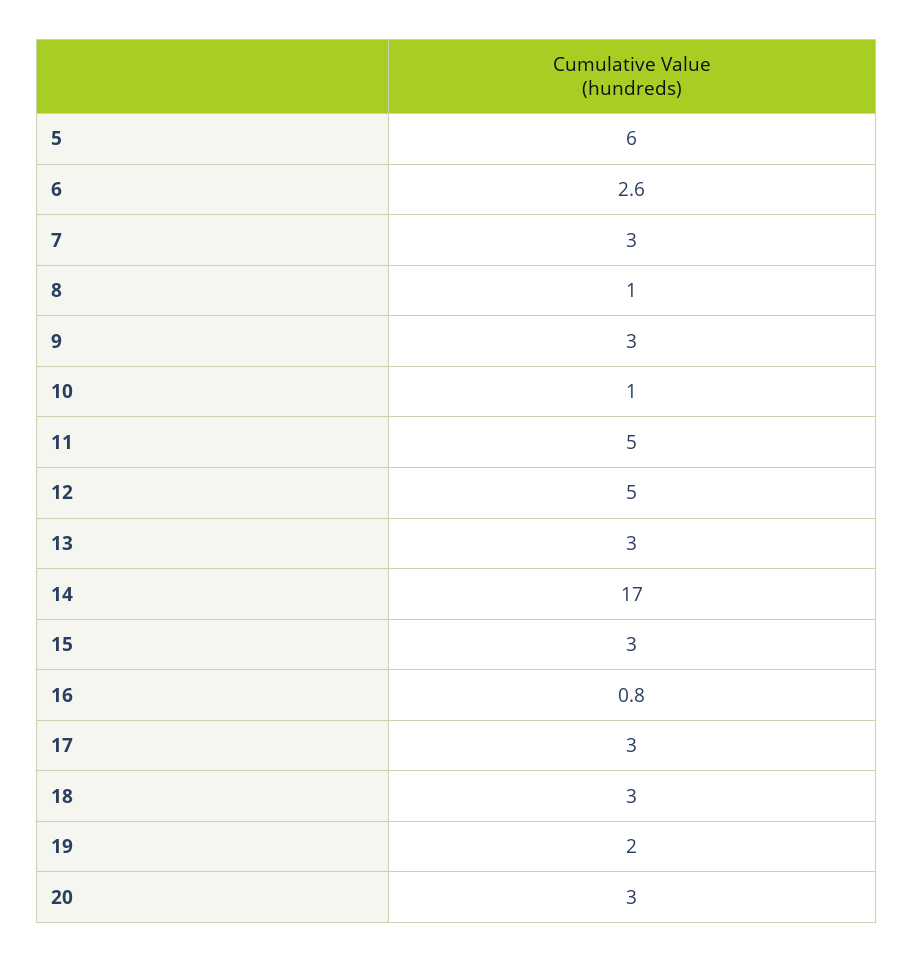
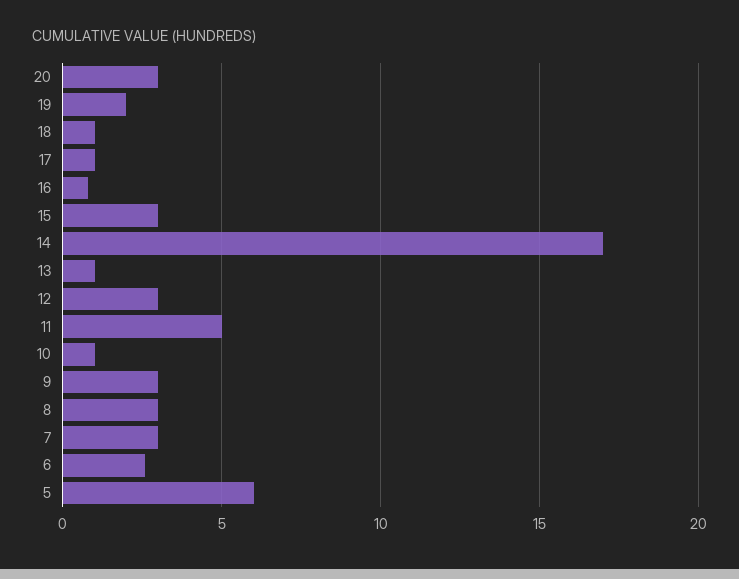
  {
    "5": 6,
    "6": 2.6,
    "7": 3,
-   "8": 1,
+   "8": 3,
    "9": 3,
    "10": 1,
    "11": 5,
-   "12": 5,
+   "12": 3,
-   "13": 3,
+   "13": 1,
    "14": 17,
    "15": 3,
    "16": 0.8,
-   "17": 3,
+   "17": 1,
-   "18": 3,
+   "18": 1,
    "19": 2,
    "20": 3
  }

